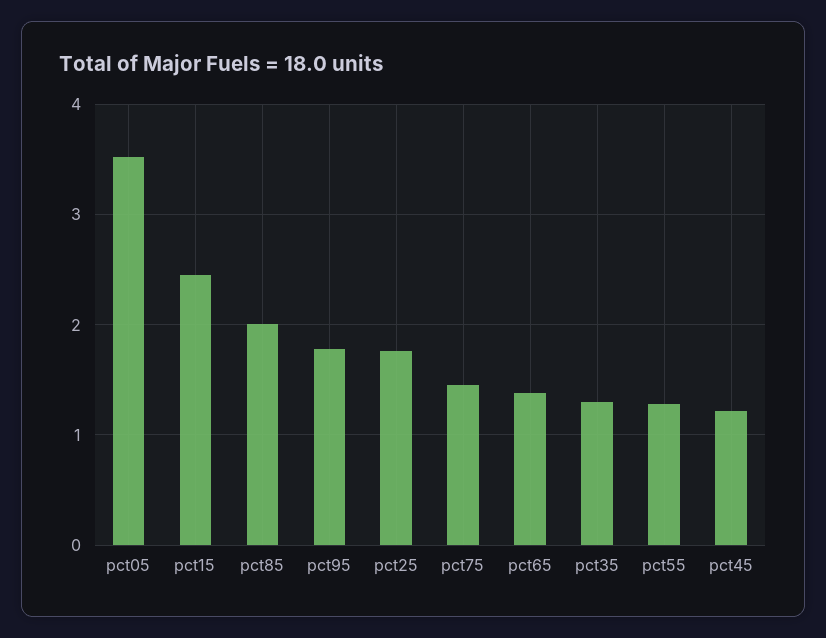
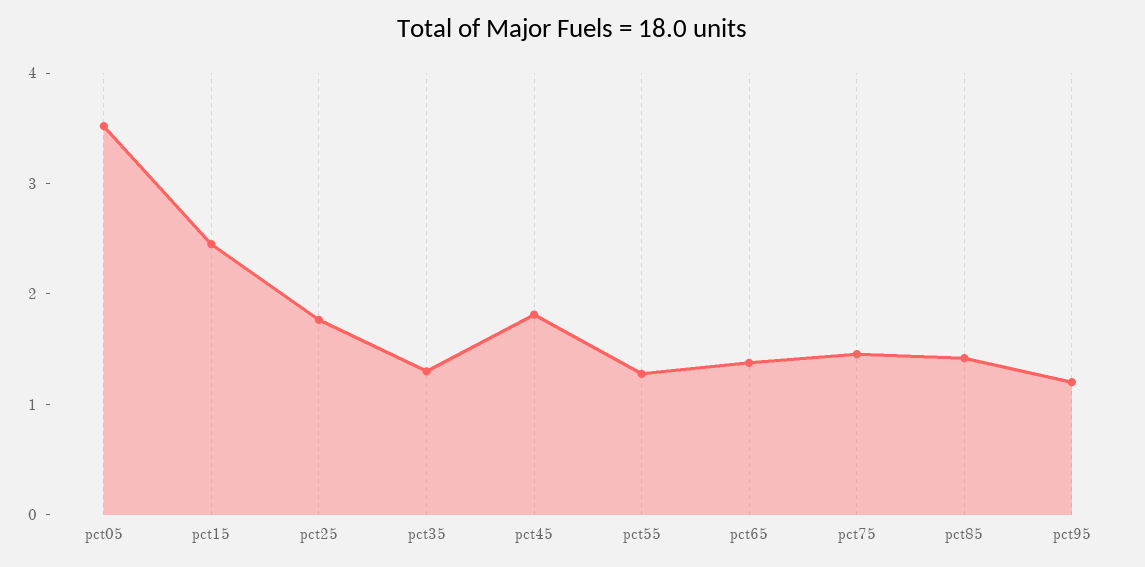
  {
    "pct05": 3.5,
    "pct15": 2.5,
-   "pct85": 2,
+   "pct85": 1.4,
-   "pct95": 1.8,
+   "pct95": 1.2,
    "pct25": 1.8,
    "pct75": 1.5,
    "pct65": 1.4,
    "pct35": 1.3,
    "pct55": 1.3,
-   "pct45": 1.2
+   "pct45": 1.8
  }

